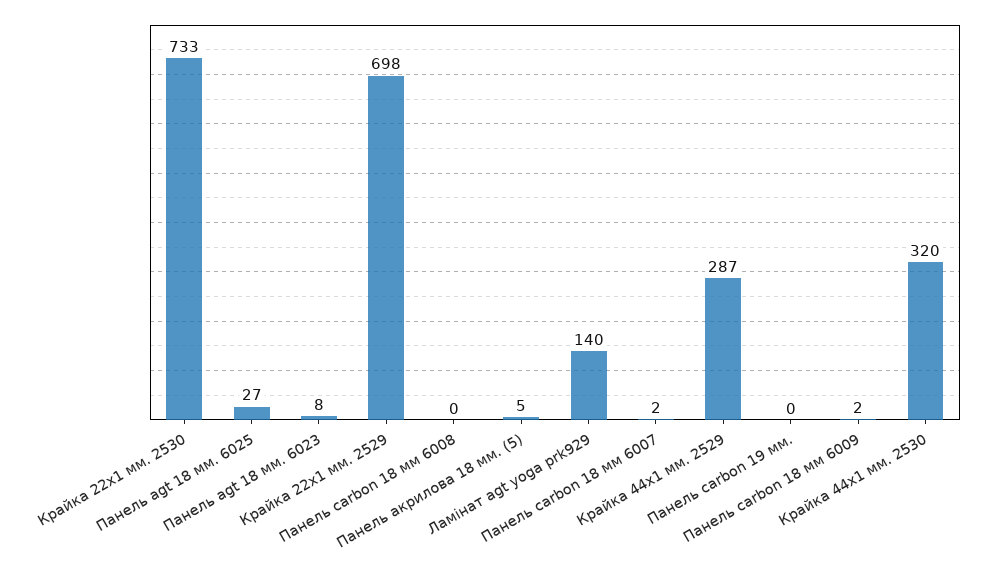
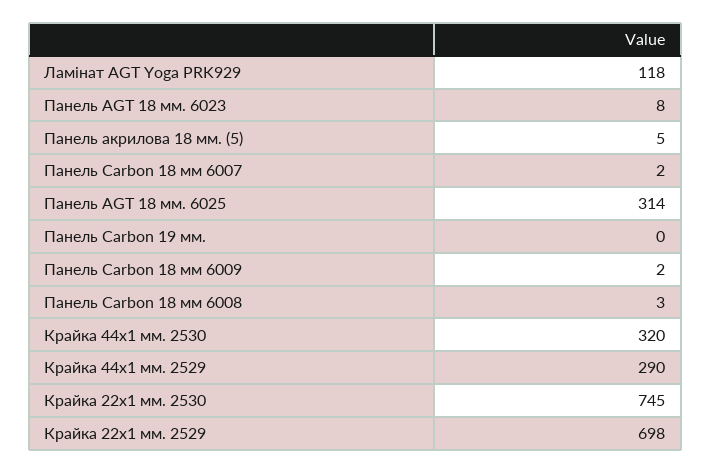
  {
-   "Крайка 22x1 мм. 2530": 733,
+   "Крайка 22x1 мм. 2530": 745,
-   "Панель agt 18 мм. 6025": 27,
+   "Панель agt 18 мм. 6025": 314,
    "Панель agt 18 мм. 6023": 8,
    "Крайка 22x1 мм. 2529": 698,
-   "Панель carbon 18 мм 6008": 0,
+   "Панель carbon 18 мм 6008": 3,
    "Панель акрилова 18 мм. (5)": 5,
-   "Ламінат agt yoga prk929": 140,
+   "Ламінат agt yoga prk929": 118,
    "Панель carbon 18 мм 6007": 2,
-   "Крайка 44x1 мм. 2529": 287,
+   "Крайка 44x1 мм. 2529": 290,
    "Панель carbon 19 мм.": 0,
    "Панель carbon 18 мм 6009": 2,
    "Крайка 44x1 мм. 2530": 320
  }

